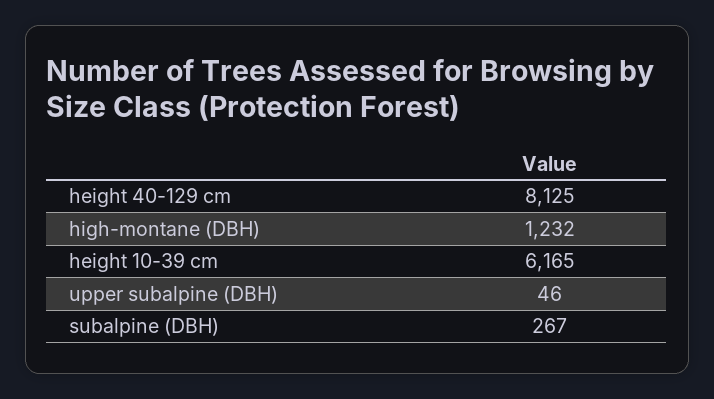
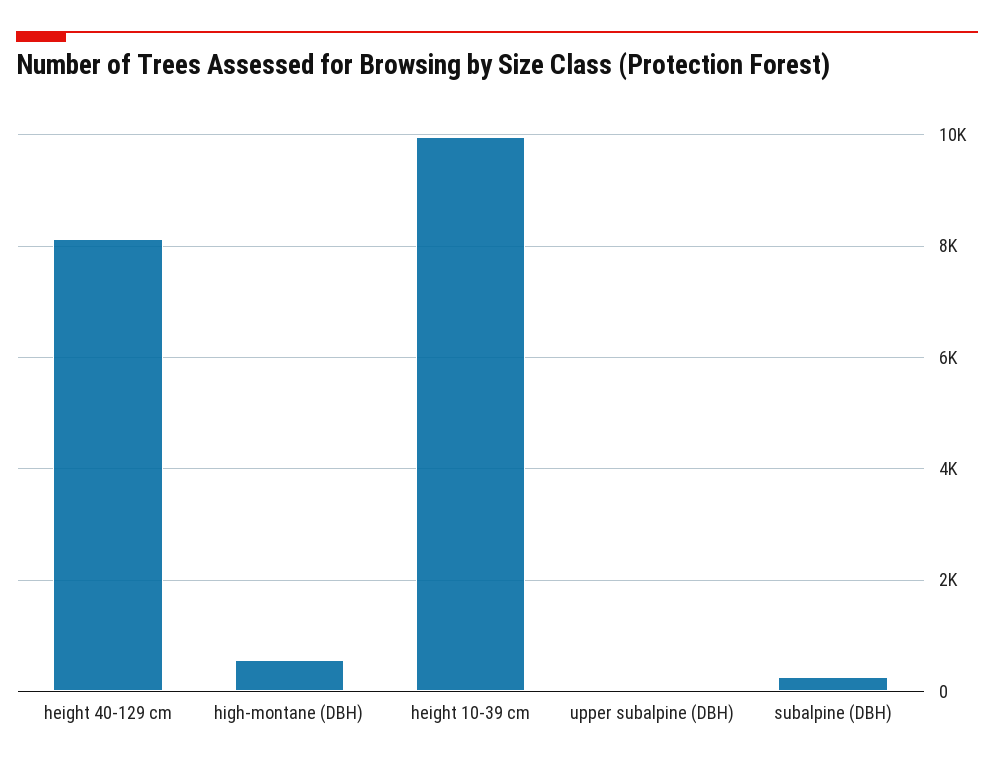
  {
    "height 40-129 cm": 8125,
-   "high-montane (DBH)": 1232,
+   "high-montane (DBH)": 600,
-   "height 10-39 cm": 6165,
+   "height 10-39 cm": 10000,
    "upper subalpine (DBH)": 46,
    "subalpine (DBH)": 267
  }

